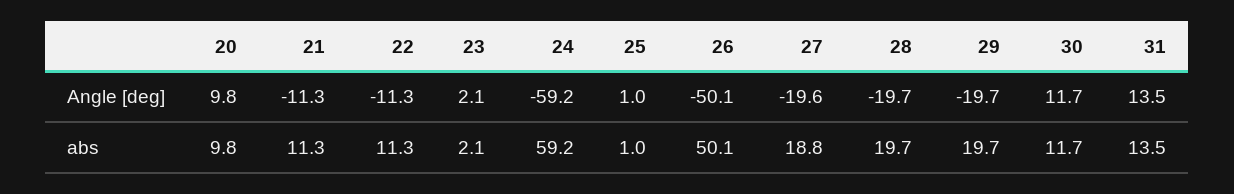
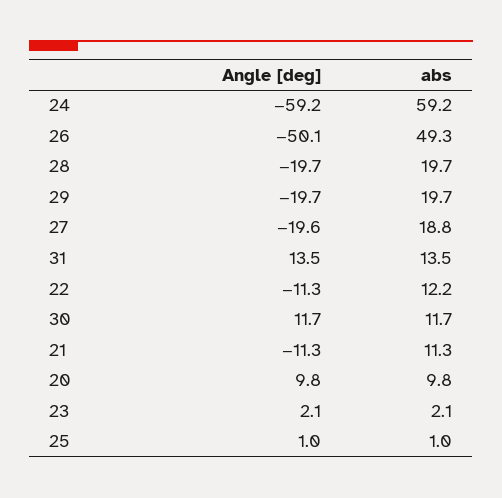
  {
    "20": {
      "Angle [deg]": 9.8,
      "abs": 9.8
    },
    "21": {
      "Angle [deg]": -11.3,
      "abs": 11.3
    },
    "22": {
      "Angle [deg]": -11.3,
-     "abs": 11.3
+     "abs": 12.2
    },
    "23": {
      "Angle [deg]": 2.1,
      "abs": 2.1
    },
    "24": {
      "Angle [deg]": -59.2,
      "abs": 59.2
    },
    "25": {
      "Angle [deg]": 1,
      "abs": 1
    },
    "26": {
      "Angle [deg]": -50.1,
-     "abs": 50.1
+     "abs": 49.3
    },
    "27": {
      "Angle [deg]": -19.6,
      "abs": 18.8
    },
    "28": {
      "Angle [deg]": -19.7,
      "abs": 19.7
    },
    "29": {
      "Angle [deg]": -19.7,
      "abs": 19.7
    },
    "30": {
      "Angle [deg]": 11.7,
      "abs": 11.7
    },
    "31": {
      "Angle [deg]": 13.5,
      "abs": 13.5
    }
  }

